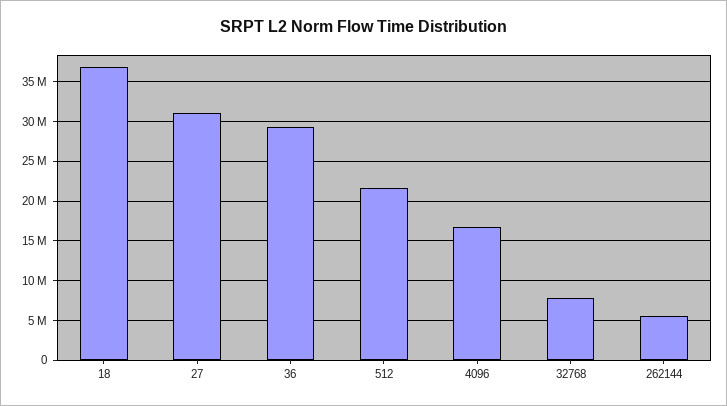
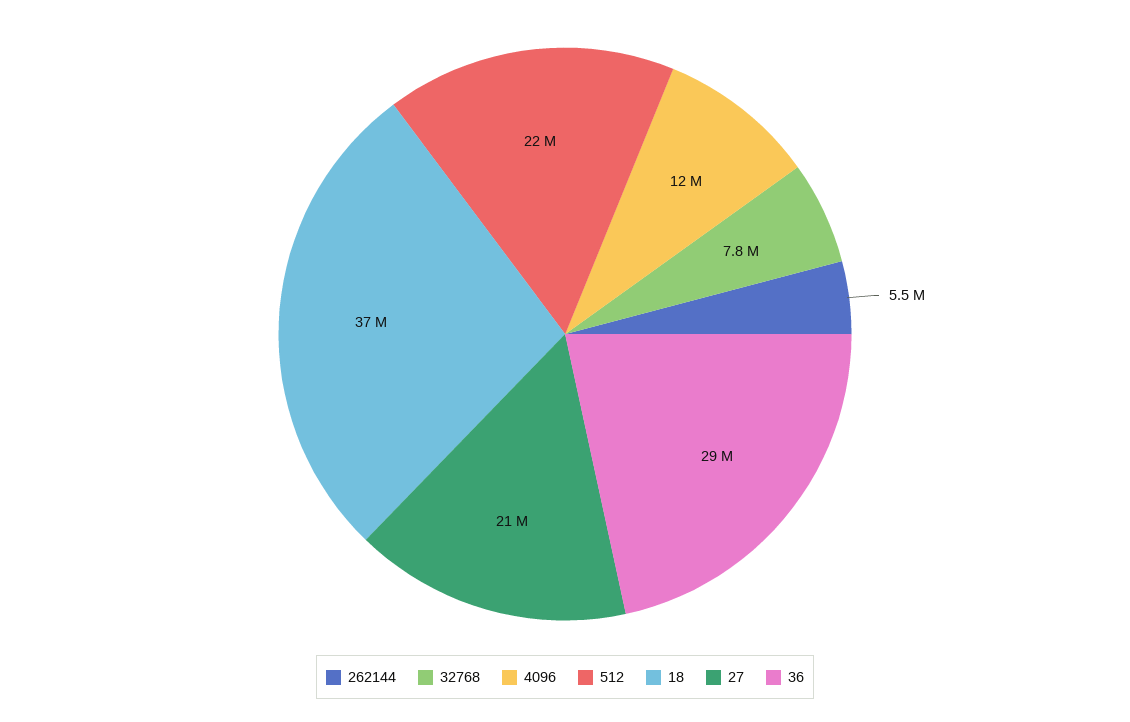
  {
    "18": 37000000,
-   "27": 31000000,
+   "27": 21000000,
    "36": 29000000,
    "512": 22000000,
-   "4096": 17000000,
+   "4096": 12000000,
    "32768": 7800000,
    "262144": 5500000
  }

